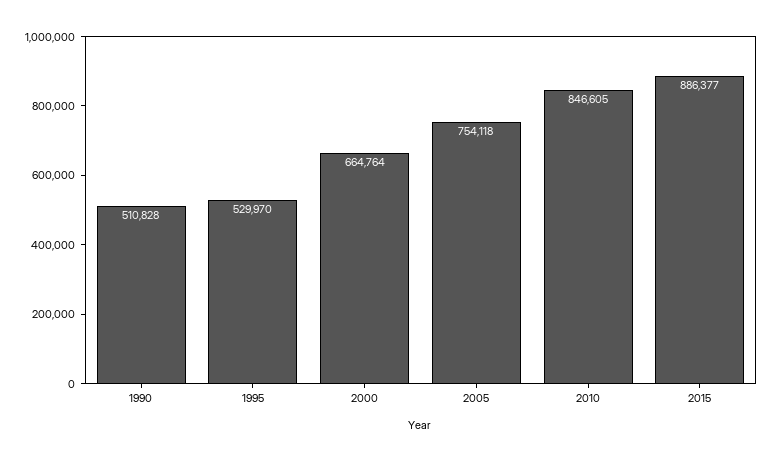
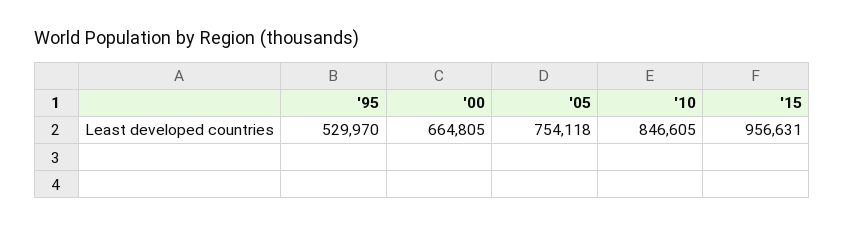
  {
-   "1990": 510828,
    "1995": 529970,
-   "2000": 664764,
+   "2000": 664805,
    "2005": 754118,
    "2010": 846605,
-   "2015": 886377
+   "2015": 956631
  }

